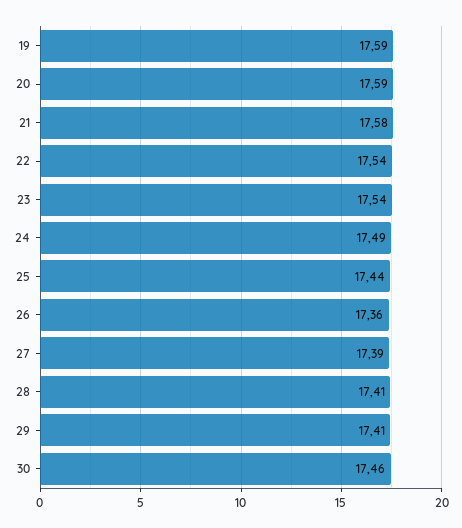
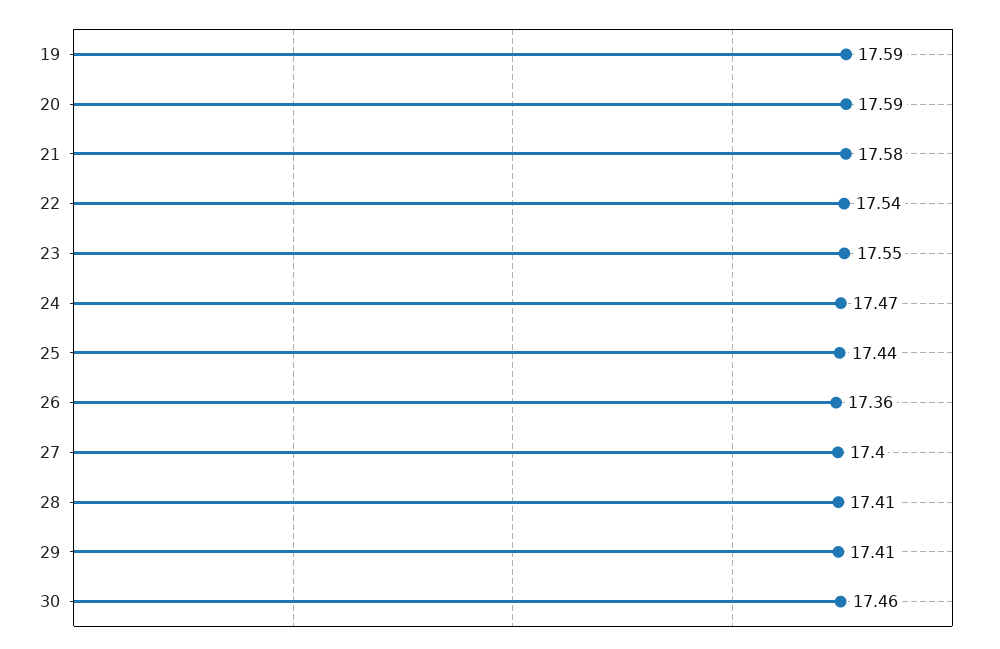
  {
    "19": 17.59,
    "20": 17.59,
    "21": 17.58,
    "22": 17.54,
-   "23": 17.54,
+   "23": 17.55,
-   "24": 17.49,
+   "24": 17.47,
    "25": 17.44,
    "26": 17.36,
-   "27": 17.39,
+   "27": 17.4,
    "28": 17.41,
    "29": 17.41,
    "30": 17.46
  }

